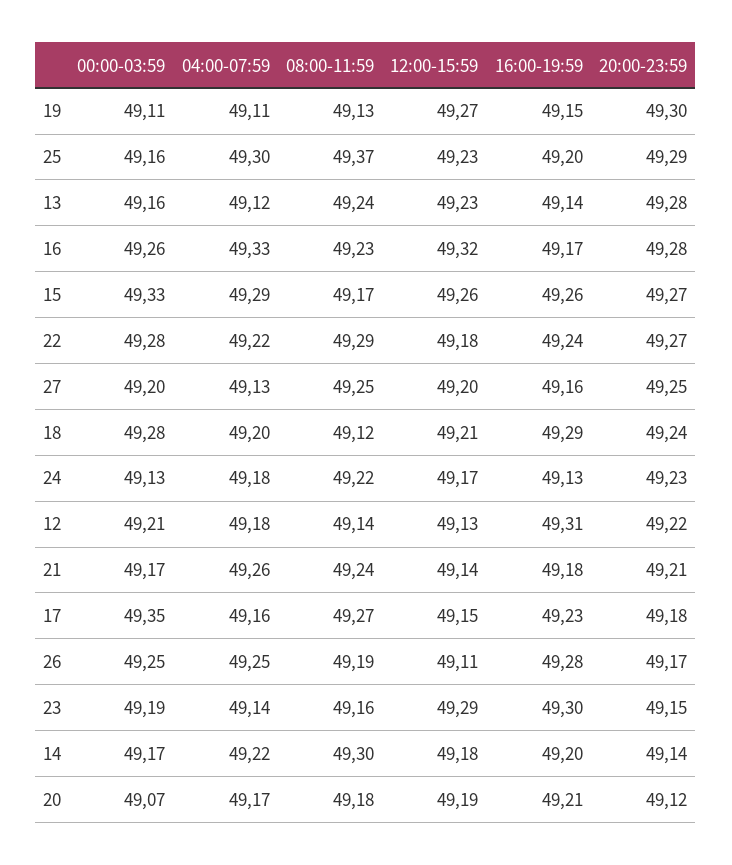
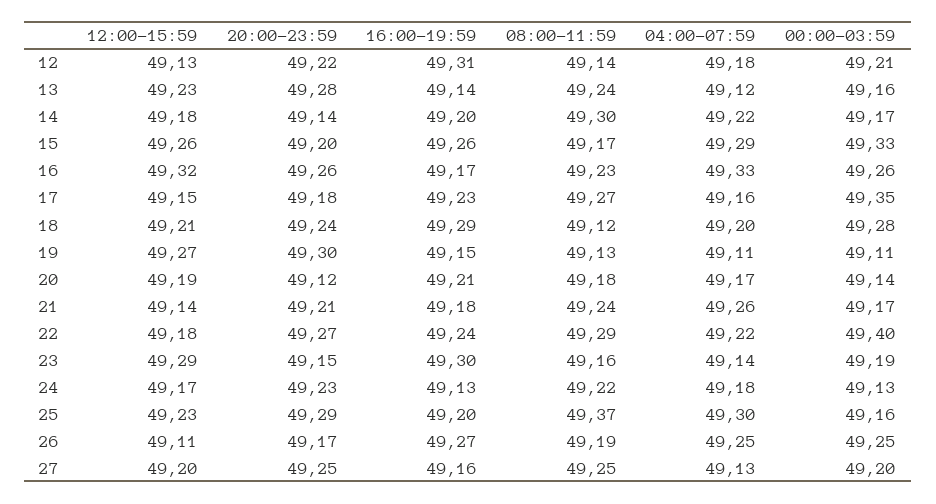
  {
    "00:00-03:59": {
      "19": 49.11,
      "25": 49.16,
      "13": 49.16,
      "16": 49.26,
      "15": 49.33,
-     "22": 49.28,
+     "22": 49.4,
      "27": 49.2,
      "18": 49.28,
      "24": 49.13,
      "12": 49.21,
      "21": 49.17,
      "17": 49.35,
      "26": 49.25,
      "23": 49.19,
      "14": 49.17,
-     "20": 49.07
+     "20": 49.14
    },
    "04:00-07:59": {
      "19": 49.11,
      "25": 49.3,
      "13": 49.12,
      "16": 49.33,
      "15": 49.29,
      "22": 49.22,
      "27": 49.13,
      "18": 49.2,
      "24": 49.18,
      "12": 49.18,
      "21": 49.26,
      "17": 49.16,
      "26": 49.25,
      "23": 49.14,
      "14": 49.22,
      "20": 49.17
    },
    "08:00-11:59": {
      "19": 49.13,
      "25": 49.37,
      "13": 49.24,
      "16": 49.23,
      "15": 49.17,
      "22": 49.29,
      "27": 49.25,
      "18": 49.12,
      "24": 49.22,
      "12": 49.14,
      "21": 49.24,
      "17": 49.27,
      "26": 49.19,
      "23": 49.16,
      "14": 49.3,
      "20": 49.18
    },
    "12:00-15:59": {
      "19": 49.27,
      "25": 49.23,
      "13": 49.23,
      "16": 49.32,
      "15": 49.26,
      "22": 49.18,
      "27": 49.2,
      "18": 49.21,
      "24": 49.17,
      "12": 49.13,
      "21": 49.14,
      "17": 49.15,
      "26": 49.11,
      "23": 49.29,
      "14": 49.18,
      "20": 49.19
    },
    "16:00-19:59": {
      "19": 49.15,
      "25": 49.2,
      "13": 49.14,
      "16": 49.17,
      "15": 49.26,
      "22": 49.24,
      "27": 49.16,
      "18": 49.29,
      "24": 49.13,
      "12": 49.31,
      "21": 49.18,
      "17": 49.23,
-     "26": 49.28,
+     "26": 49.27,
      "23": 49.3,
      "14": 49.2,
      "20": 49.21
    },
    "20:00-23:59": {
      "19": 49.3,
      "25": 49.29,
      "13": 49.28,
-     "16": 49.28,
+     "16": 49.26,
-     "15": 49.27,
+     "15": 49.2,
      "22": 49.27,
      "27": 49.25,
      "18": 49.24,
      "24": 49.23,
      "12": 49.22,
      "21": 49.21,
      "17": 49.18,
      "26": 49.17,
      "23": 49.15,
      "14": 49.14,
      "20": 49.12
    }
  }

